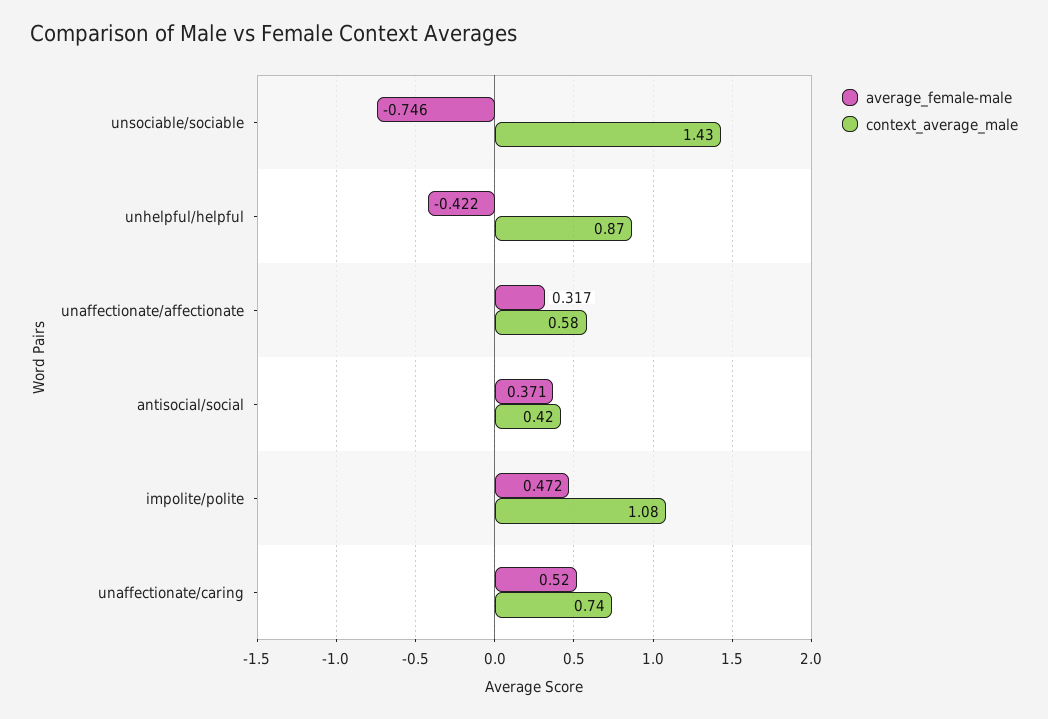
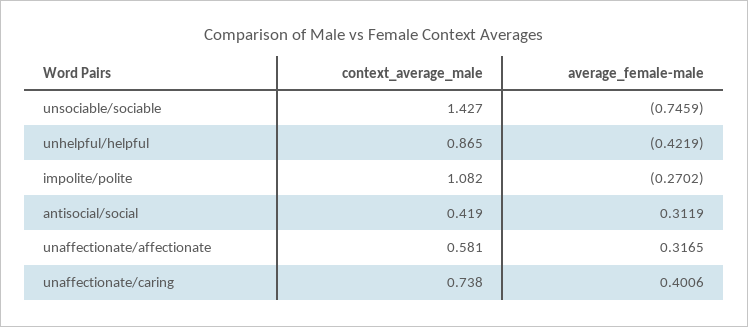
  {
    "average_female-male": {
      "unsociable/sociable": -0.7459,
      "unhelpful/helpful": -0.4219,
      "unaffectionate/affectionate": 0.3165,
-     "antisocial/social": 0.371,
+     "antisocial/social": 0.3119,
-     "impolite/polite": 0.472,
+     "impolite/polite": -0.2702,
-     "unaffectionate/caring": 0.52
+     "unaffectionate/caring": 0.4006
    },
    "context_average_male": {
      "unsociable/sociable": 1.427,
      "unhelpful/helpful": 0.865,
      "unaffectionate/affectionate": 0.581,
      "antisocial/social": 0.419,
      "impolite/polite": 1.082,
      "unaffectionate/caring": 0.738
    }
  }

